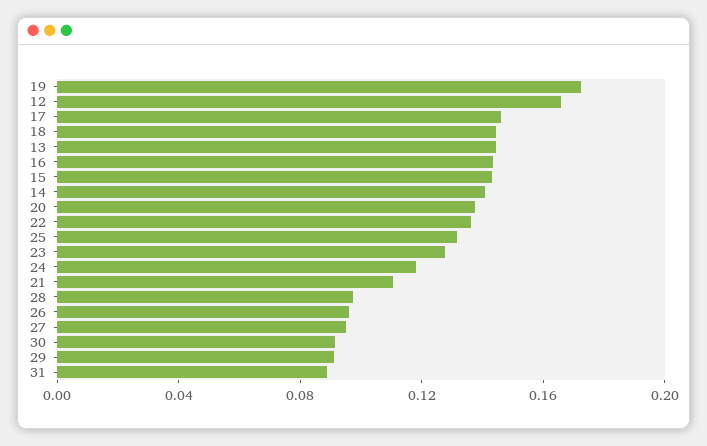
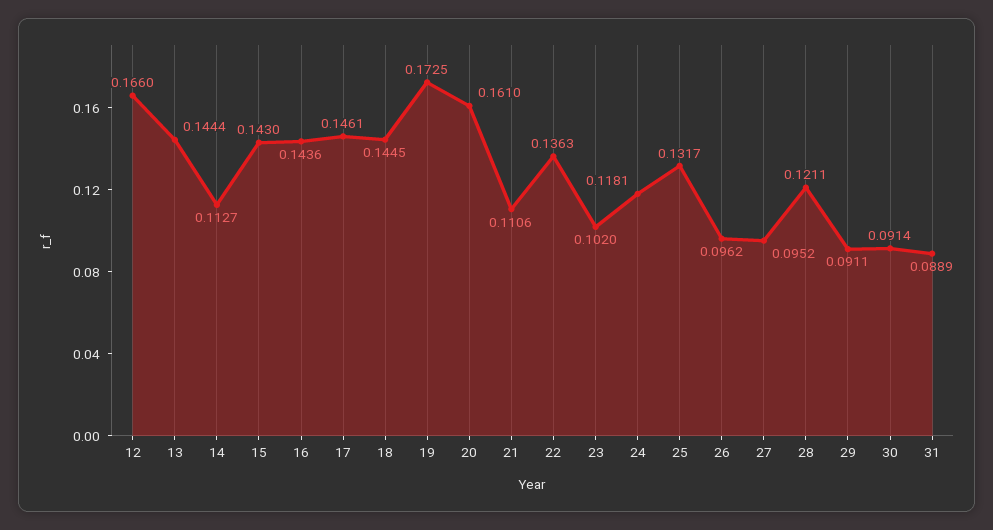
  {
    "19": 0.1725,
    "12": 0.166,
    "17": 0.1461,
    "18": 0.1445,
    "13": 0.1444,
    "16": 0.1436,
    "15": 0.143,
-   "14": 0.14,
+   "14": 0.1127,
-   "20": 0.14,
+   "20": 0.161,
    "22": 0.1363,
    "25": 0.1317,
-   "23": 0.13,
+   "23": 0.102,
    "24": 0.1181,
    "21": 0.1106,
-   "28": 0.1,
+   "28": 0.1211,
    "26": 0.0962,
    "27": 0.0952,
    "30": 0.0914,
    "29": 0.0911,
    "31": 0.0889
  }

